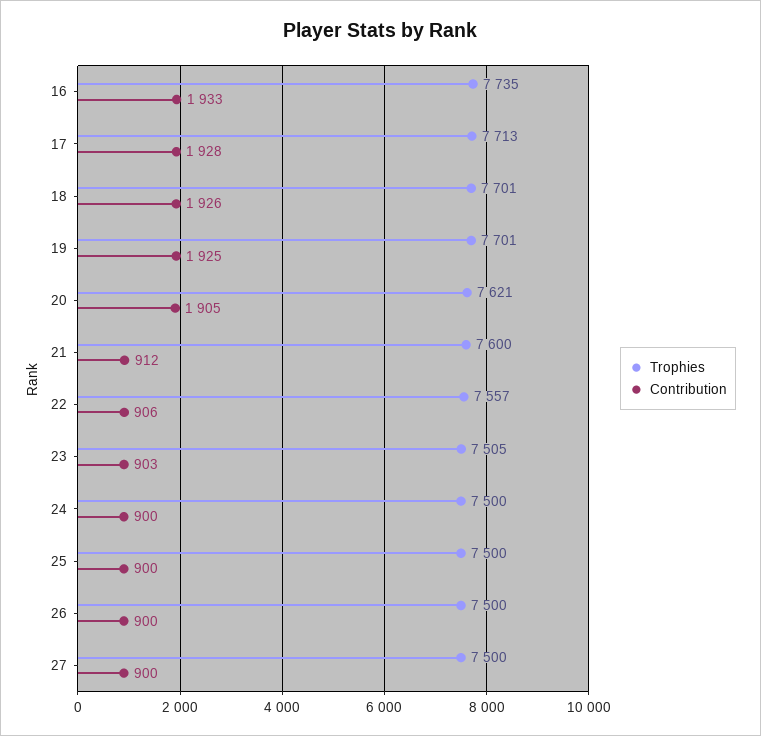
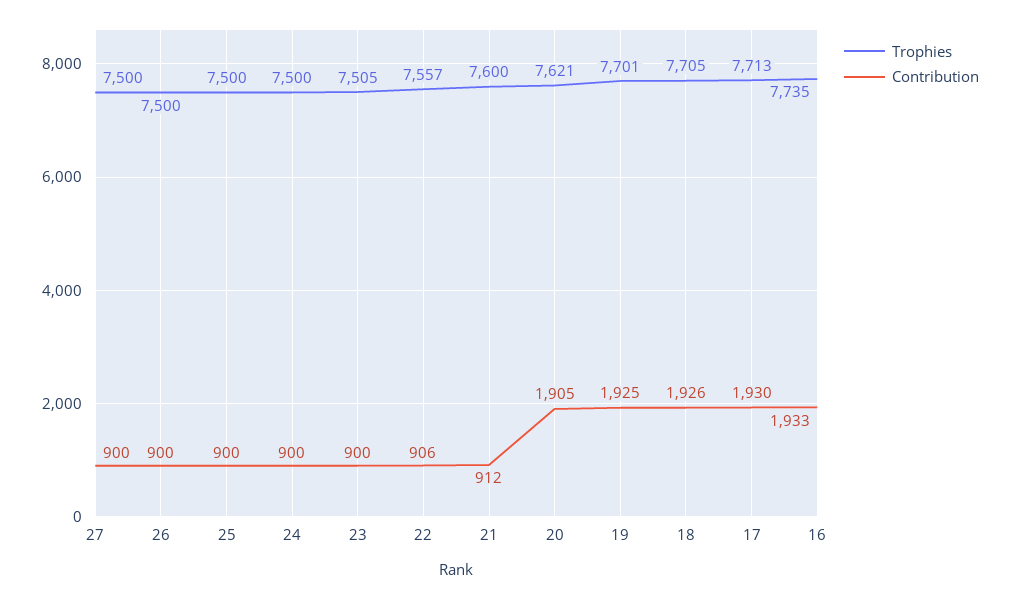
  {
    "Trophies": {
      "16": 7735,
      "17": 7713,
-     "18": 7701,
+     "18": 7705,
      "19": 7701,
      "20": 7621,
      "21": 7600,
      "22": 7557,
      "23": 7505,
      "24": 7500,
      "25": 7500,
      "26": 7500,
      "27": 7500
    },
    "Contribution": {
      "16": 1933,
-     "17": 1928,
+     "17": 1930,
      "18": 1926,
      "19": 1925,
      "20": 1905,
      "21": 912,
      "22": 906,
-     "23": 903,
+     "23": 900,
      "24": 900,
      "25": 900,
      "26": 900,
      "27": 900
    }
  }

